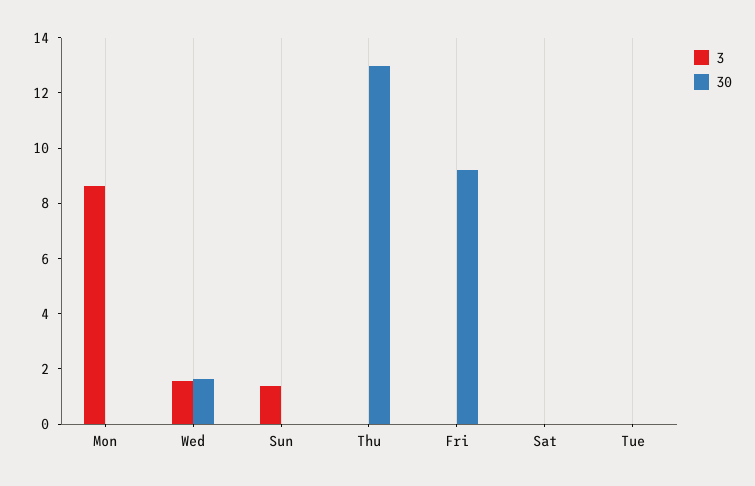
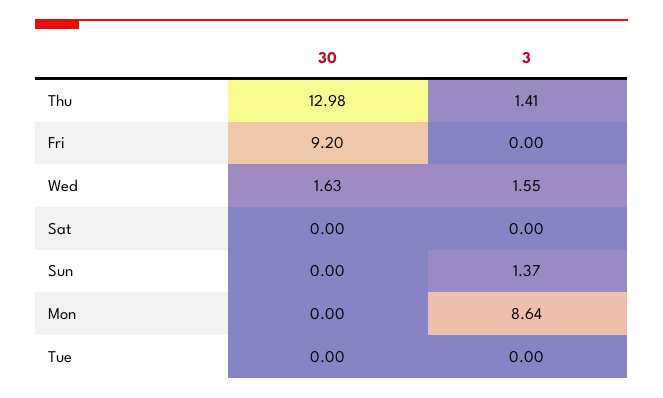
  {
    "3": {
      "Mon": 8.64,
      "Wed": 1.55,
      "Sun": 1.37,
-     "Thu": 0,
+     "Thu": 1.41,
      "Fri": 0,
      "Sat": 0,
      "Tue": 0
    },
    "30": {
      "Mon": 0,
      "Wed": 1.63,
      "Sun": 0,
      "Thu": 12.98,
      "Fri": 9.2,
      "Sat": 0,
      "Tue": 0
    }
  }

